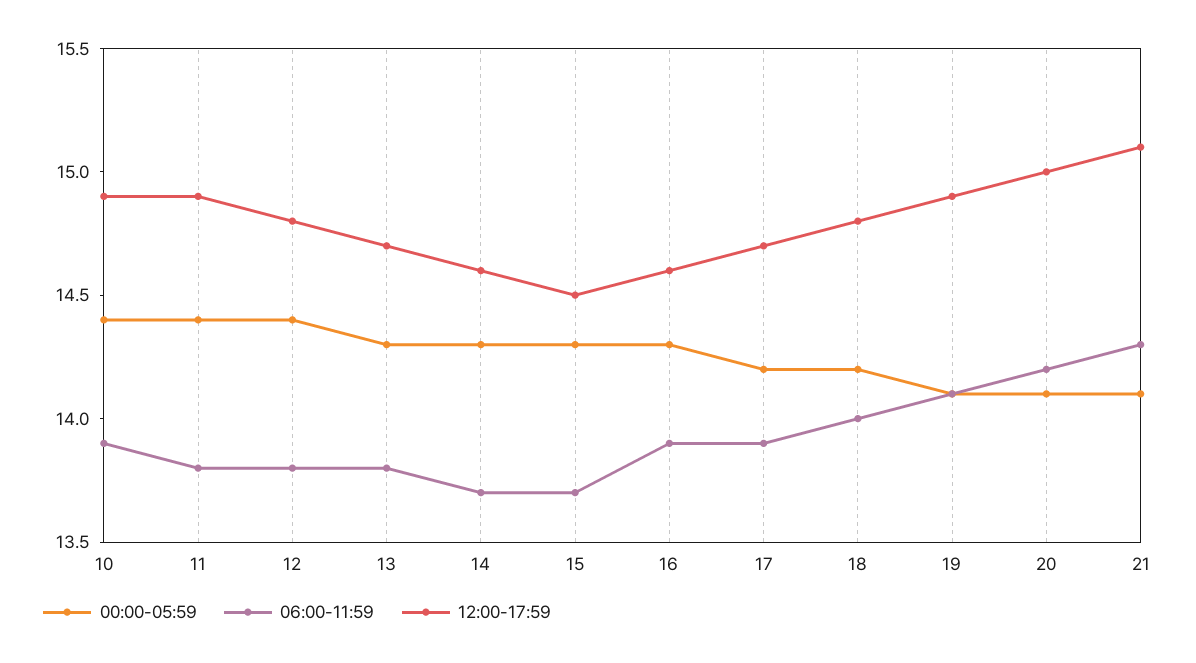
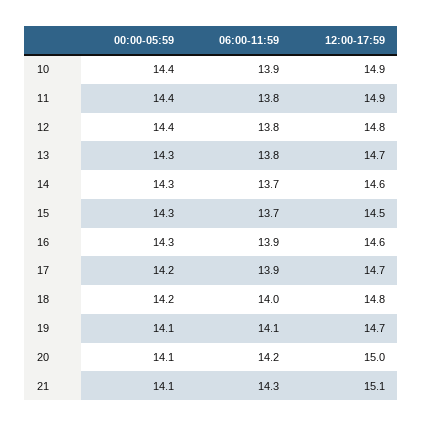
  {
    "00:00-05:59": {
      "10": 14.4,
      "11": 14.4,
      "12": 14.4,
      "13": 14.3,
      "14": 14.3,
      "15": 14.3,
      "16": 14.3,
      "17": 14.2,
      "18": 14.2,
      "19": 14.1,
      "20": 14.1,
      "21": 14.1
    },
    "06:00-11:59": {
      "10": 13.9,
      "11": 13.8,
      "12": 13.8,
      "13": 13.8,
      "14": 13.7,
      "15": 13.7,
      "16": 13.9,
      "17": 13.9,
      "18": 14,
      "19": 14.1,
      "20": 14.2,
      "21": 14.3
    },
    "12:00-17:59": {
      "10": 14.9,
      "11": 14.9,
      "12": 14.8,
      "13": 14.7,
      "14": 14.6,
      "15": 14.5,
      "16": 14.6,
      "17": 14.7,
      "18": 14.8,
-     "19": 14.9,
+     "19": 14.7,
      "20": 15,
      "21": 15.1
    }
  }

